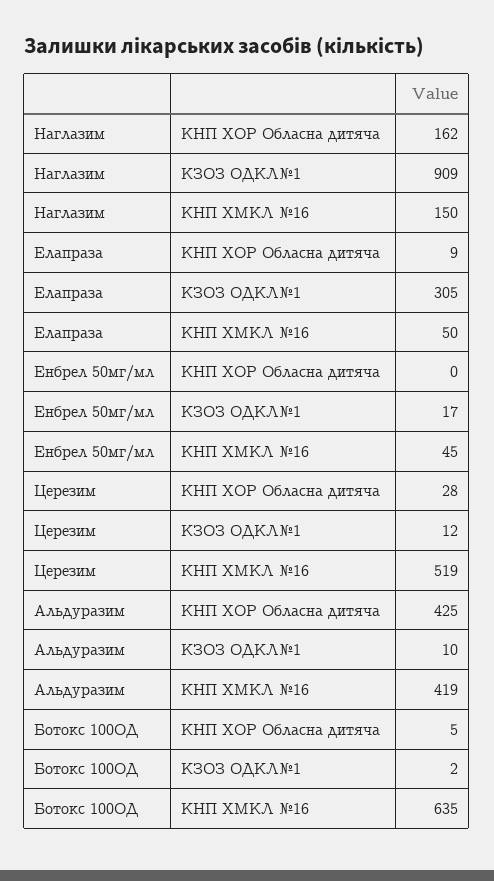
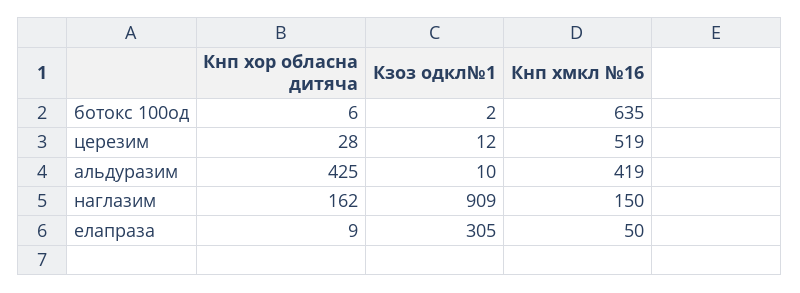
  {
    "Наглазим": {
      "КНП ХОР Обласна дитяча": 162,
      "КЗОЗ ОДКЛ№1": 909,
      "КНП ХМКЛ №16": 150
    },
    "Елапраза": {
      "КНП ХОР Обласна дитяча": 9,
      "КЗОЗ ОДКЛ№1": 305,
      "КНП ХМКЛ №16": 50
    },
-   "Енбрел 50мг/мл": {
-     "КНП ХОР Обласна дитяча": 0,
-     "КЗОЗ ОДКЛ№1": 17,
-     "КНП ХМКЛ №16": 45
-   },
    "Церезим": {
      "КНП ХОР Обласна дитяча": 28,
      "КЗОЗ ОДКЛ№1": 12,
      "КНП ХМКЛ №16": 519
    },
    "Альдуразим": {
      "КНП ХОР Обласна дитяча": 425,
      "КЗОЗ ОДКЛ№1": 10,
      "КНП ХМКЛ №16": 419
    },
    "Ботокс 100ОД": {
-     "КНП ХОР Обласна дитяча": 5,
+     "КНП ХОР Обласна дитяча": 6,
      "КЗОЗ ОДКЛ№1": 2,
      "КНП ХМКЛ №16": 635
    }
  }

